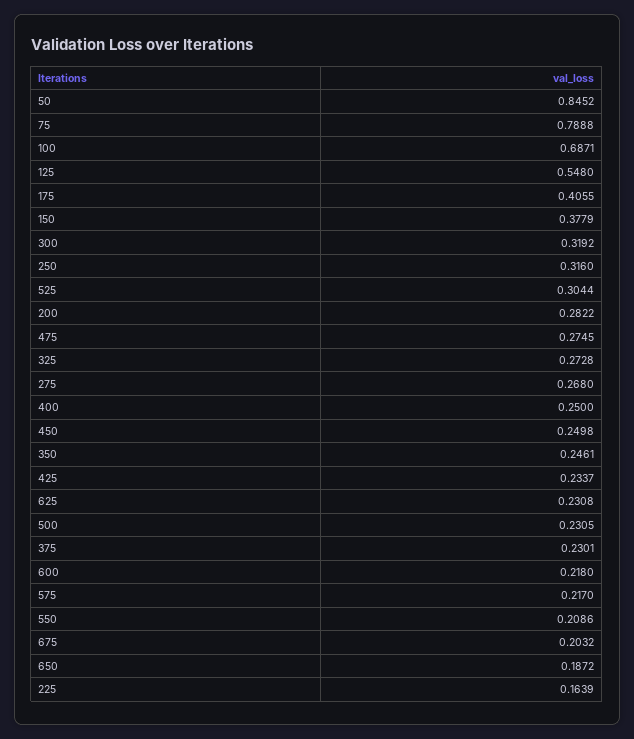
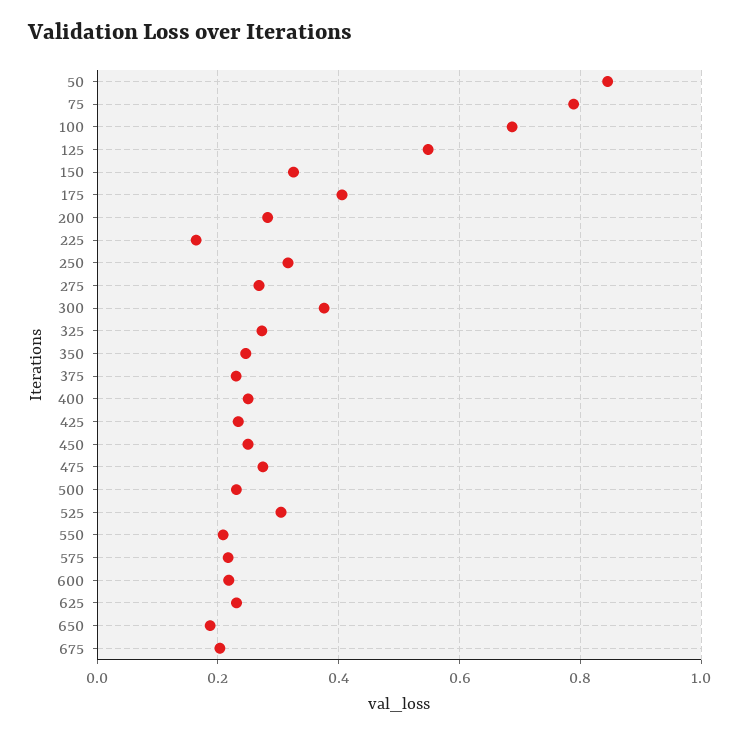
  {
    "50": 0.8452,
    "75": 0.7888,
    "100": 0.6871,
    "125": 0.548,
    "175": 0.4055,
-   "150": 0.3779,
+   "150": 0.32,
-   "300": 0.3192,
+   "300": 0.38,
    "250": 0.316,
    "525": 0.3044,
    "200": 0.2822,
    "475": 0.2745,
    "325": 0.2728,
    "275": 0.268,
    "400": 0.25,
    "450": 0.2498,
    "350": 0.2461,
    "425": 0.2337,
    "625": 0.2308,
    "500": 0.2305,
    "375": 0.2301,
    "600": 0.218,
    "575": 0.217,
    "550": 0.2086,
    "675": 0.2032,
    "650": 0.1872,
    "225": 0.1639
  }

